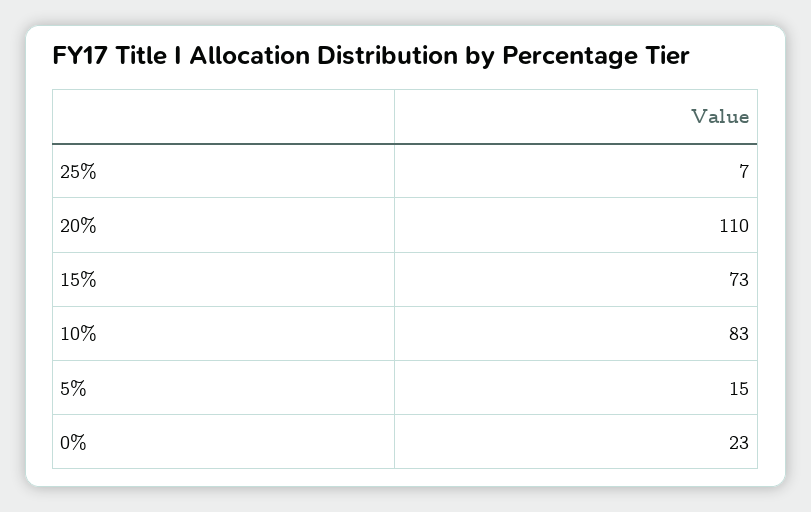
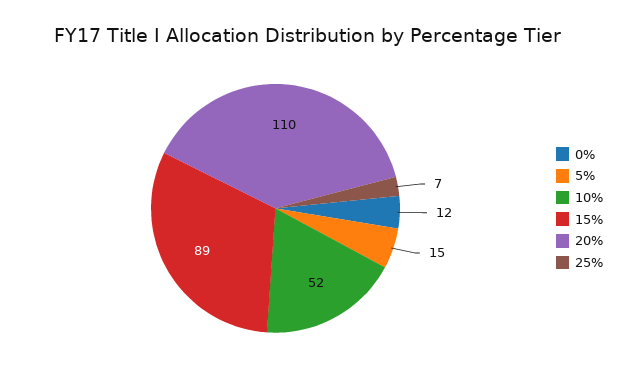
  {
    "25%": 7,
    "20%": 110,
-   "15%": 73,
+   "15%": 89,
-   "10%": 83,
+   "10%": 52,
    "5%": 15,
-   "0%": 23
+   "0%": 12
  }

